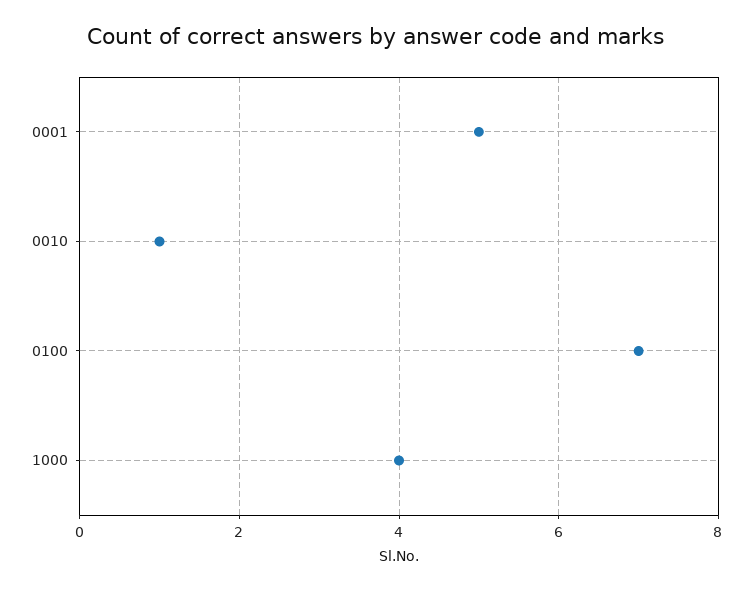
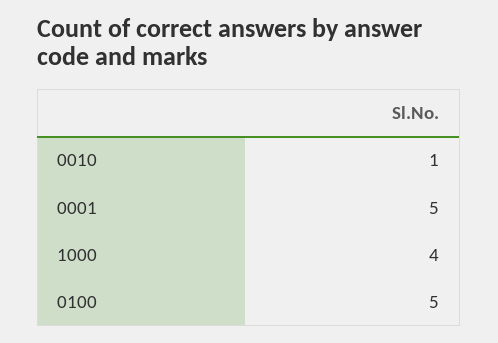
  {
    "0001": 5,
    "0010": 1,
-   "0100": 7,
+   "0100": 5,
    "1000": 4
  }

